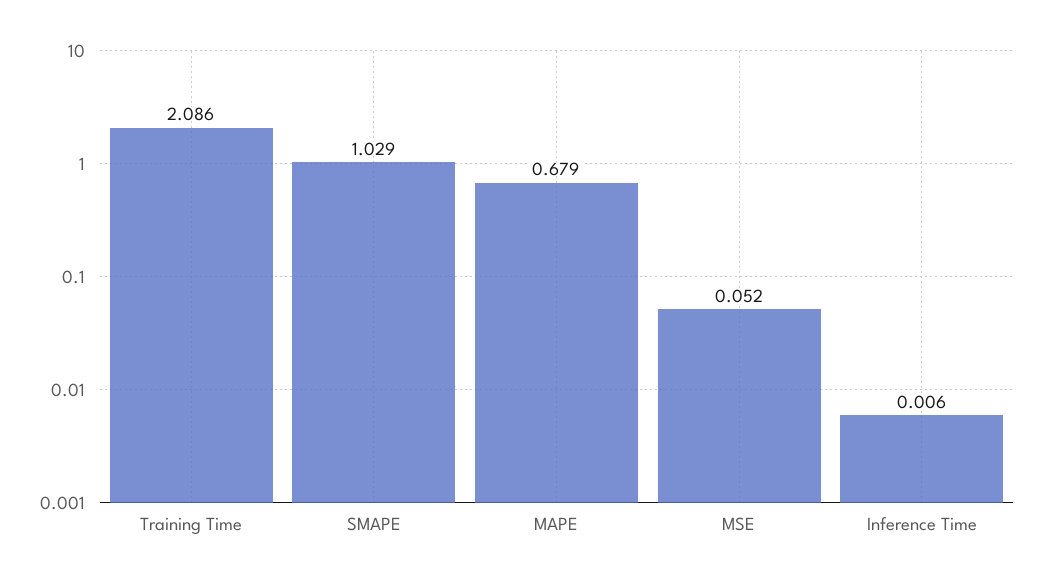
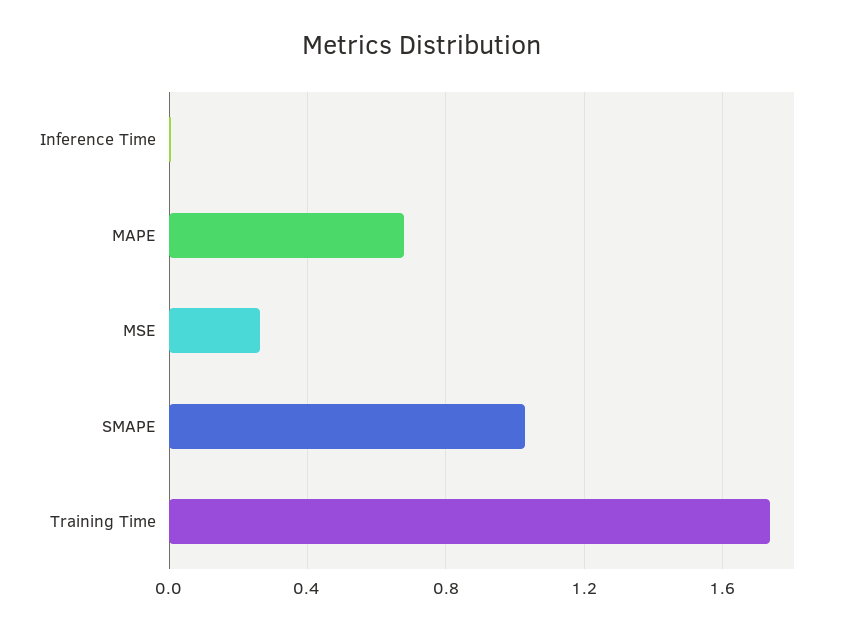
  {
-   "Training Time": 2.086,
+   "Training Time": 1.75,
    "SMAPE": 1.029,
    "MAPE": 0.679,
-   "MSE": 0.052,
+   "MSE": 0.25,
    "Inference Time": 0.006
  }

